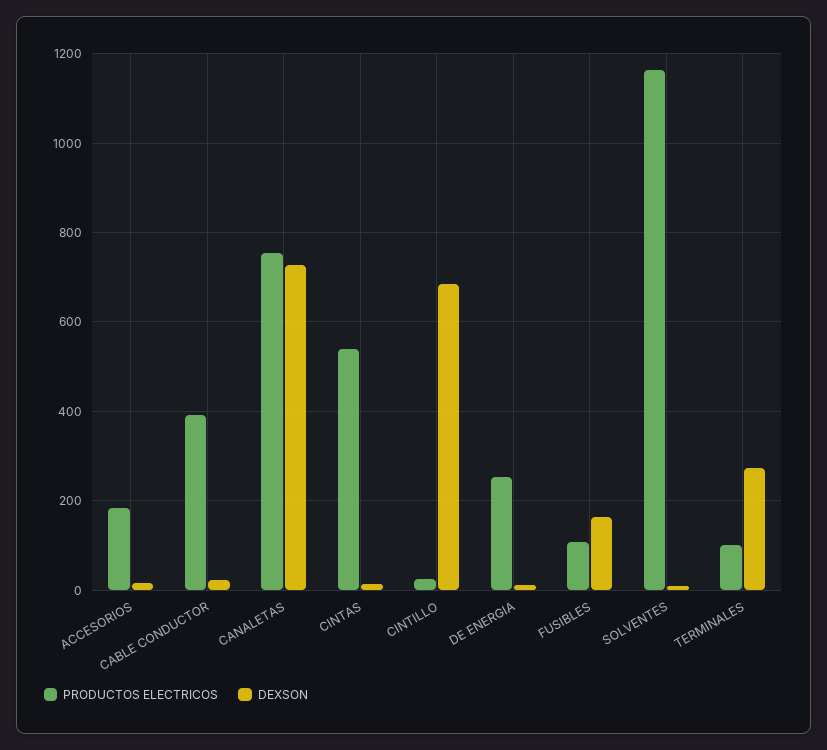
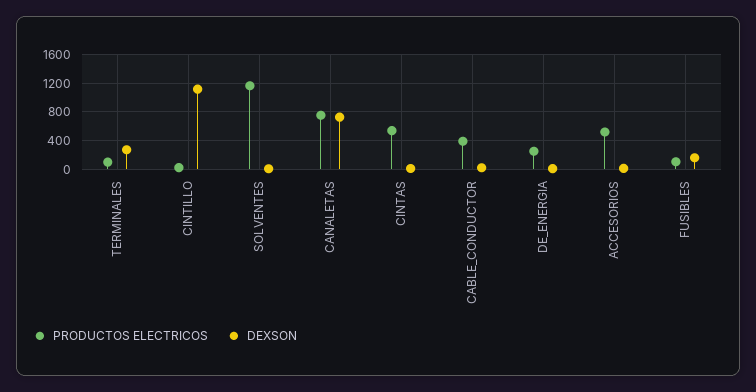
  {
    "PRODUCTOS ELECTRICOS": {
-     "ACCESORIOS": 180,
+     "ACCESORIOS": 500,
      "CABLE CONDUCTOR": 400,
      "CANALETAS": 760,
      "CINTAS": 540,
      "CINTILLO": 20,
      "DE ENERGIA": 260,
      "FUSIBLES": 100,
      "SOLVENTES": 1160,
      "TERMINALES": 100
    },
    "DEXSON": {
      "ACCESORIOS": 20,
      "CABLE CONDUCTOR": 20,
      "CANALETAS": 720,
      "CINTAS": 20,
-     "CINTILLO": 680,
+     "CINTILLO": 1100,
      "DE ENERGIA": 20,
      "FUSIBLES": 160,
      "SOLVENTES": 20,
      "TERMINALES": 280
    }
  }

